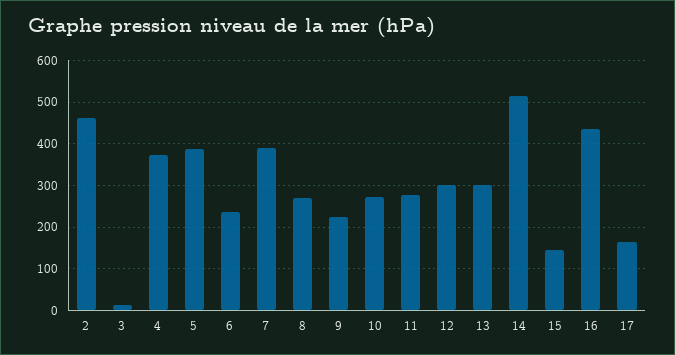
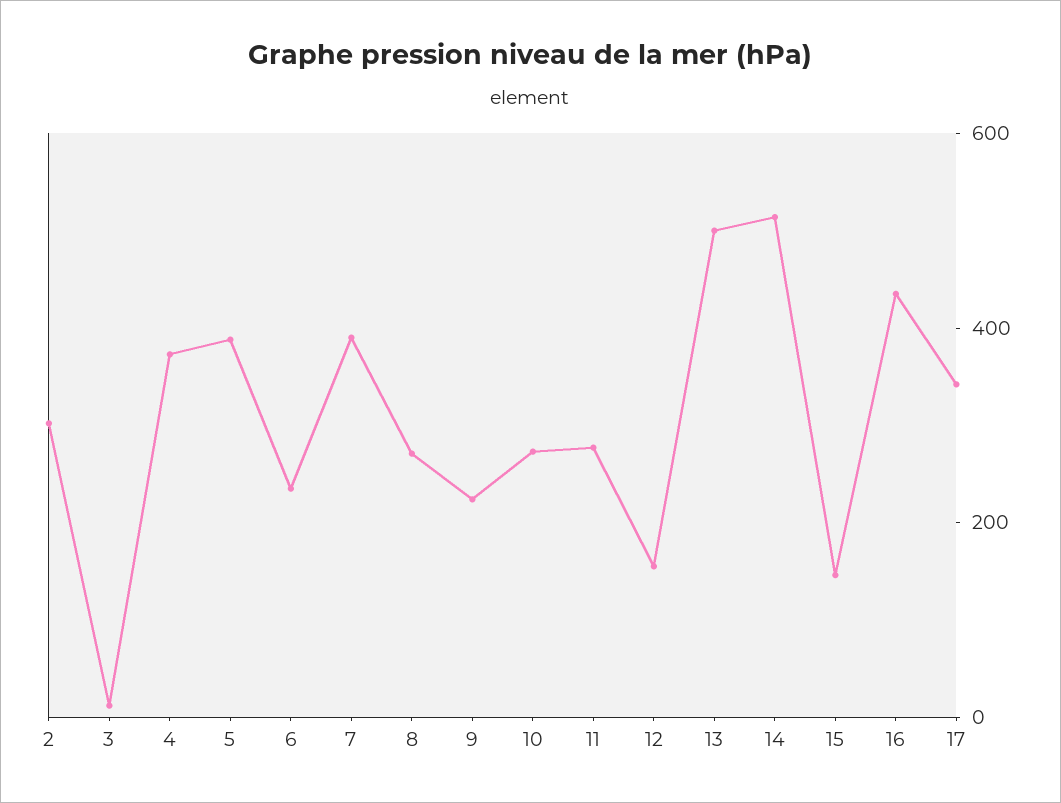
  {
-   "2": 460,
+   "2": 300,
    "3": 20,
    "4": 380,
    "5": 380,
    "6": 240,
    "7": 400,
    "8": 280,
    "9": 220,
    "10": 280,
    "11": 280,
-   "12": 300,
+   "12": 150,
-   "13": 300,
+   "13": 500,
    "14": 520,
    "15": 140,
    "16": 440,
-   "17": 160
+   "17": 350
  }

